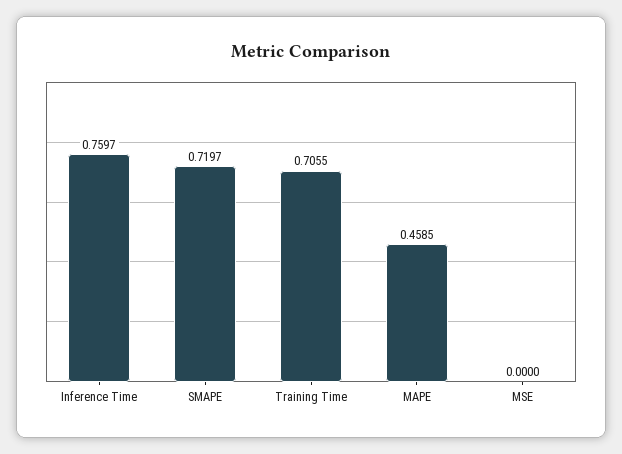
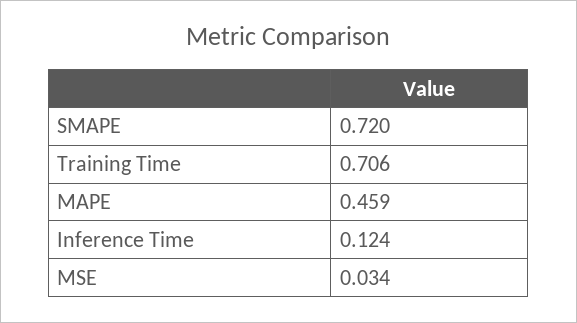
  {
-   "Inference Time": 0.7597,
+   "Inference Time": 0.124,
    "SMAPE": 0.7197,
    "Training Time": 0.7055,
    "MAPE": 0.4585,
-   "MSE": 0
+   "MSE": 0.034
  }

